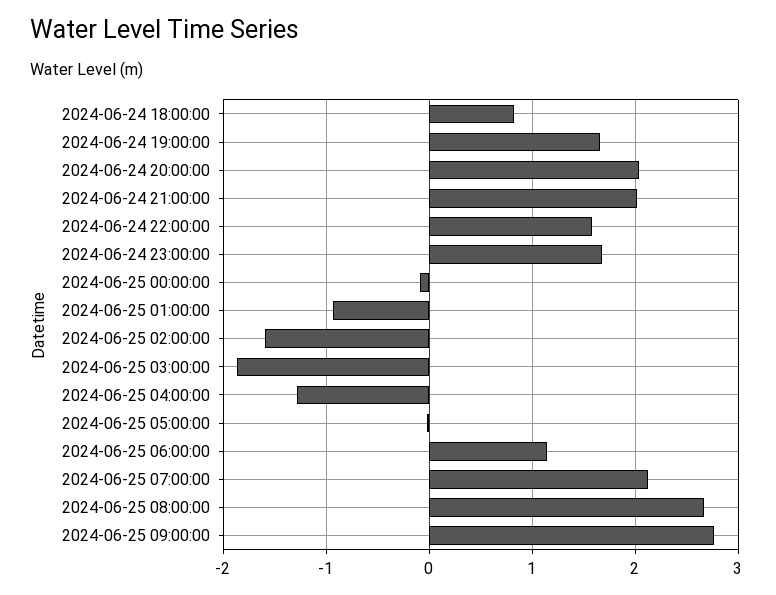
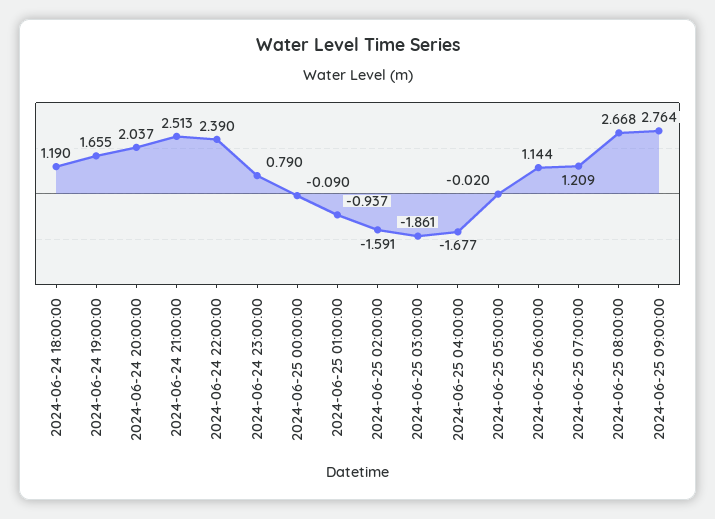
  {
-   "2024-06-24 18:00:00": 0.8,
+   "2024-06-24 18:00:00": 1.19,
    "2024-06-24 19:00:00": 1.655,
    "2024-06-24 20:00:00": 2.037,
-   "2024-06-24 21:00:00": 2,
+   "2024-06-24 21:00:00": 2.513,
-   "2024-06-24 22:00:00": 1.6,
+   "2024-06-24 22:00:00": 2.39,
-   "2024-06-24 23:00:00": 1.7,
+   "2024-06-24 23:00:00": 0.79,
    "2024-06-25 00:00:00": -0.09,
    "2024-06-25 01:00:00": -0.937,
    "2024-06-25 02:00:00": -1.591,
    "2024-06-25 03:00:00": -1.861,
-   "2024-06-25 04:00:00": -1.3,
+   "2024-06-25 04:00:00": -1.677,
    "2024-06-25 05:00:00": -0.02,
    "2024-06-25 06:00:00": 1.144,
-   "2024-06-25 07:00:00": 2.1,
+   "2024-06-25 07:00:00": 1.209,
    "2024-06-25 08:00:00": 2.668,
    "2024-06-25 09:00:00": 2.764
  }

